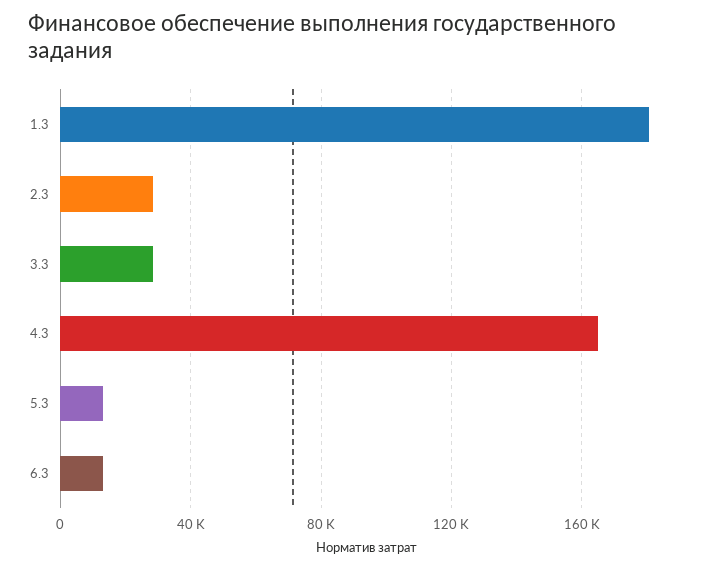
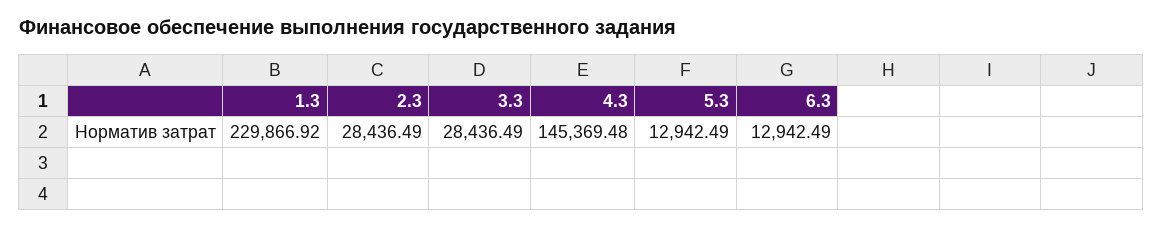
  {
-   "1.3": 180000,
+   "1.3": 229866.92,
    "2.3": 28436.49,
    "3.3": 28436.49,
-   "4.3": 165000,
+   "4.3": 145369.48,
    "5.3": 12942.49,
    "6.3": 12942.49
  }

